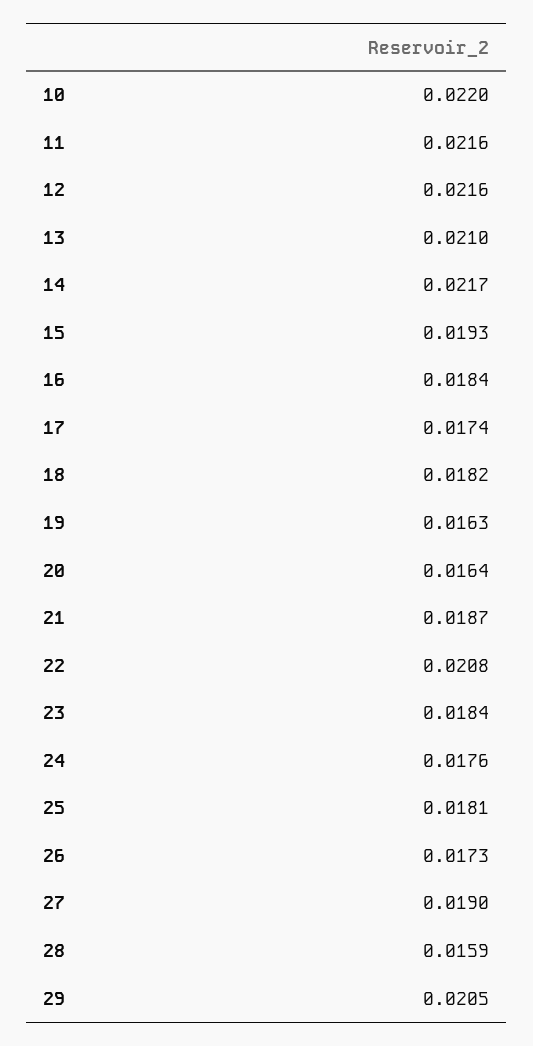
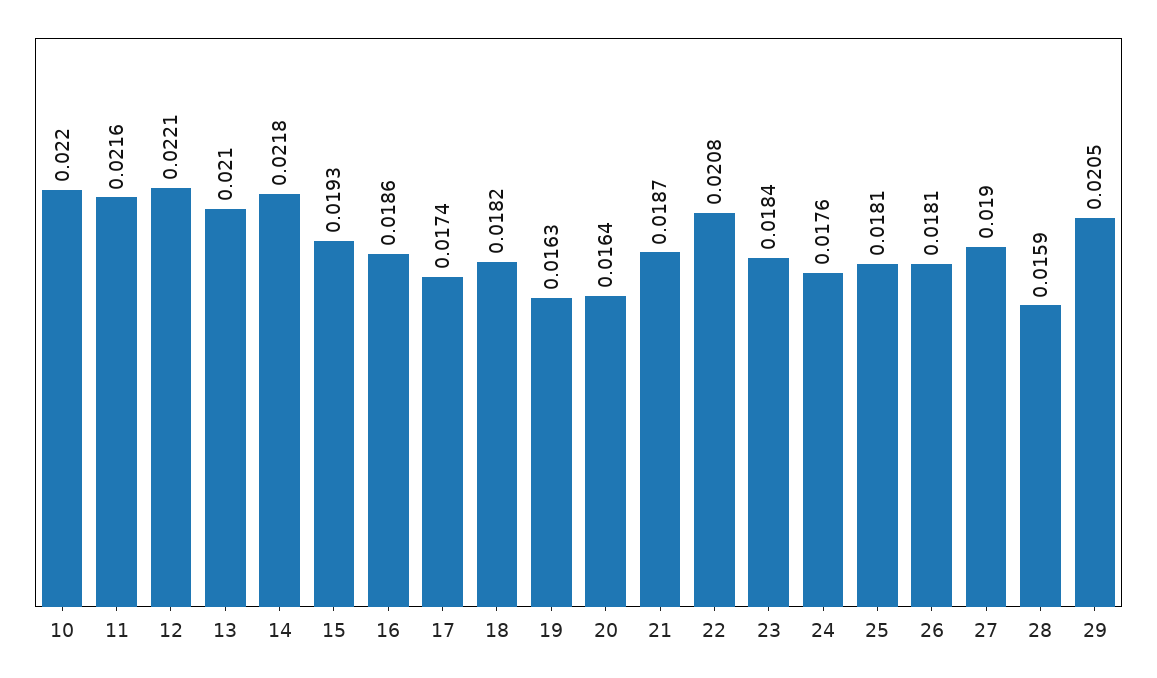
  {
    "10": 0.022,
    "11": 0.0216,
-   "12": 0.0216,
+   "12": 0.0221,
    "13": 0.021,
-   "14": 0.0217,
+   "14": 0.0218,
    "15": 0.0193,
-   "16": 0.0184,
+   "16": 0.0186,
    "17": 0.0174,
    "18": 0.0182,
    "19": 0.0163,
    "20": 0.0164,
    "21": 0.0187,
    "22": 0.0208,
    "23": 0.0184,
    "24": 0.0176,
    "25": 0.0181,
-   "26": 0.0173,
+   "26": 0.0181,
    "27": 0.019,
    "28": 0.0159,
    "29": 0.0205
  }

